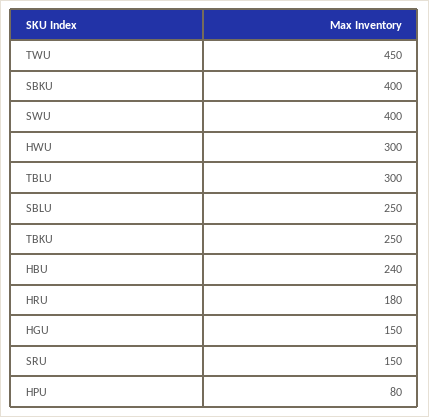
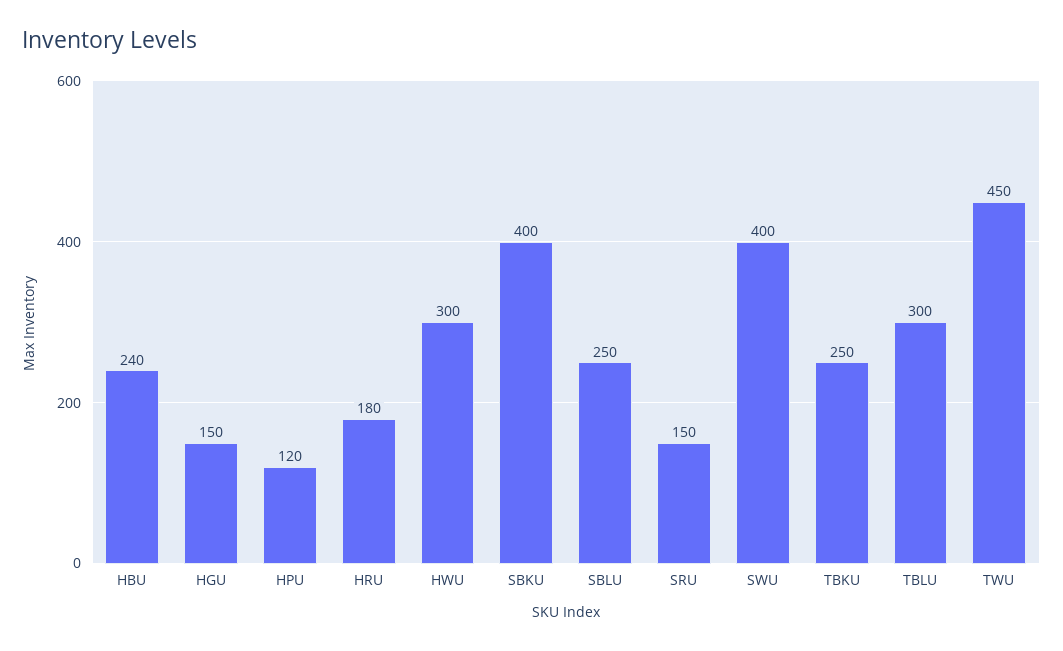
  {
    "TWU": 450,
    "SBKU": 400,
    "SWU": 400,
    "HWU": 300,
    "TBLU": 300,
    "SBLU": 250,
    "TBKU": 250,
    "HBU": 240,
    "HRU": 180,
    "HGU": 150,
    "SRU": 150,
-   "HPU": 80
+   "HPU": 120
  }

